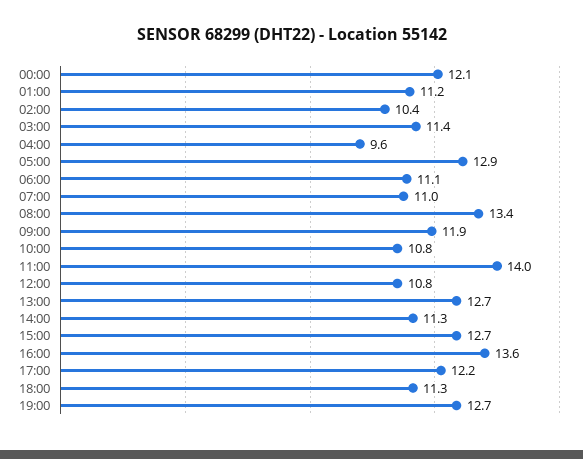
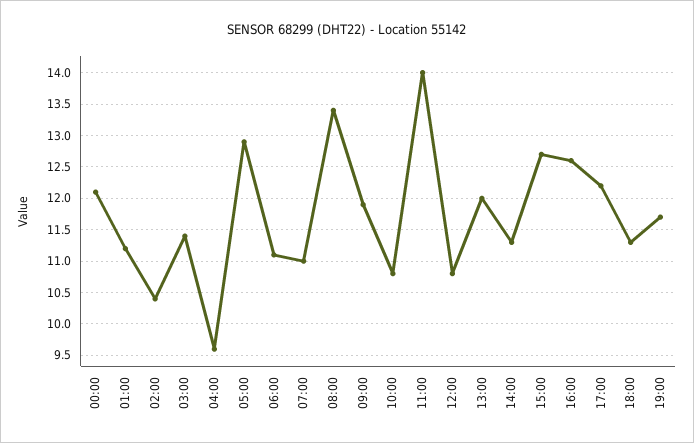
  {
    "00:00": 12.1,
    "01:00": 11.2,
    "02:00": 10.4,
    "03:00": 11.4,
    "04:00": 9.6,
    "05:00": 12.9,
    "06:00": 11.1,
    "07:00": 11,
    "08:00": 13.4,
    "09:00": 11.9,
    "10:00": 10.8,
    "11:00": 14,
    "12:00": 10.8,
-   "13:00": 12.7,
+   "13:00": 12,
    "14:00": 11.3,
    "15:00": 12.7,
-   "16:00": 13.6,
+   "16:00": 12.6,
    "17:00": 12.2,
    "18:00": 11.3,
-   "19:00": 12.7
+   "19:00": 11.7
  }

